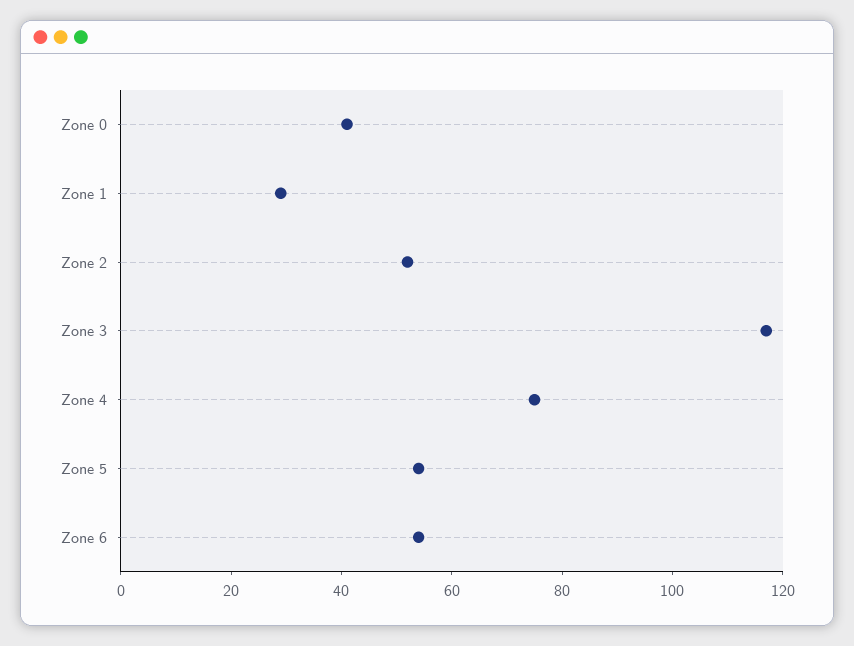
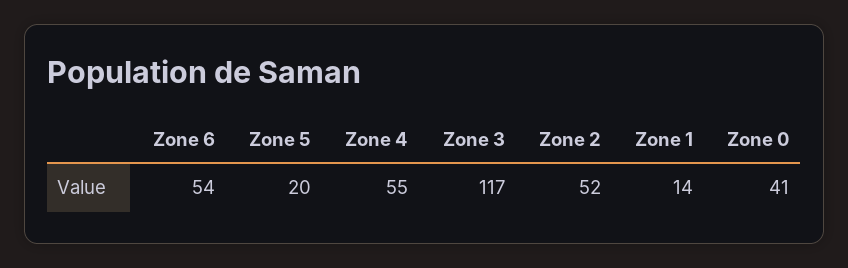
  {
    "Zone 0": 41,
-   "Zone 1": 30,
+   "Zone 1": 14,
    "Zone 2": 52,
    "Zone 3": 117,
-   "Zone 4": 75,
+   "Zone 4": 55,
-   "Zone 5": 55,
+   "Zone 5": 20,
    "Zone 6": 54
  }

